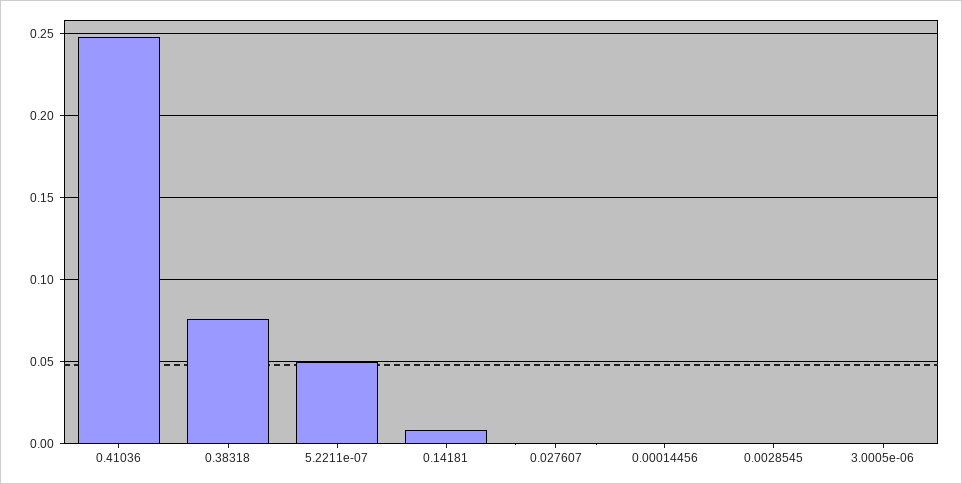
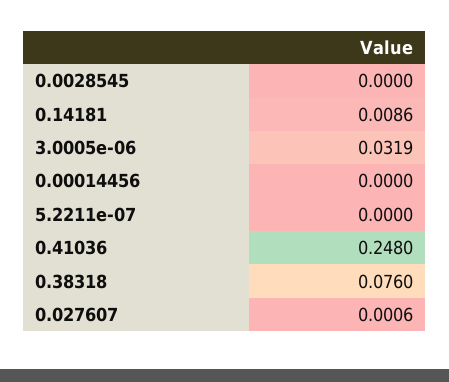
  {
    "0.41036": 0.248,
    "0.38318": 0.076,
-   "5.2211e-07": 0.05,
+   "5.2211e-07": 0,
    "0.14181": 0.0086,
    "0.027607": 0.0006,
    "0.00014456": 0,
    "0.0028545": 0,
-   "3.0005e-06": 0
+   "3.0005e-06": 0.0319
  }

